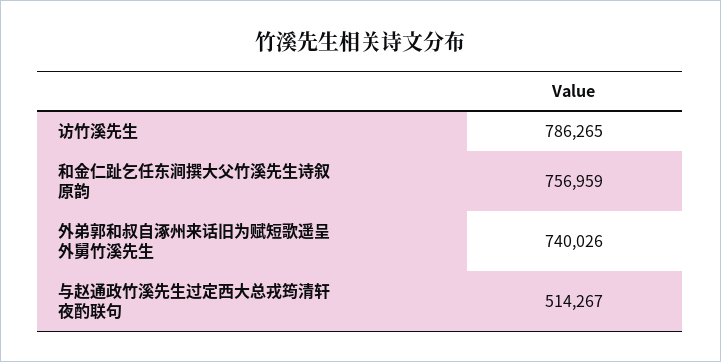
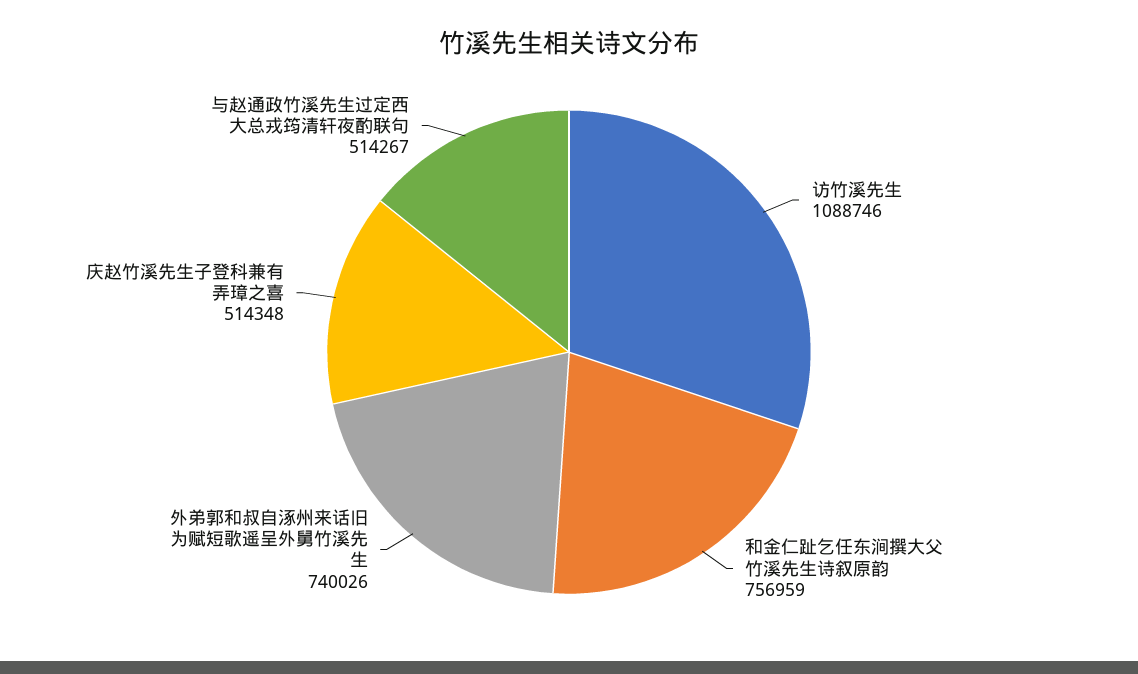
  {
-   "访竹溪先生": 786265,
+   "访竹溪先生": 1088746,
    "和金仁趾乞任东涧撰大父竹溪先生诗叙原韵": 756959,
    "外弟郭和叔自涿州来话旧为赋短歌遥呈外舅竹溪先生": 740026,
-   "与赵通政竹溪先生过定西大总戎筠清轩夜酌联句": 514267
+   "与赵通政竹溪先生过定西大总戎筠清轩夜酌联句": 514267,
+   "庆赵竹溪先生子登科兼有弄璋之喜": 514348
  }

